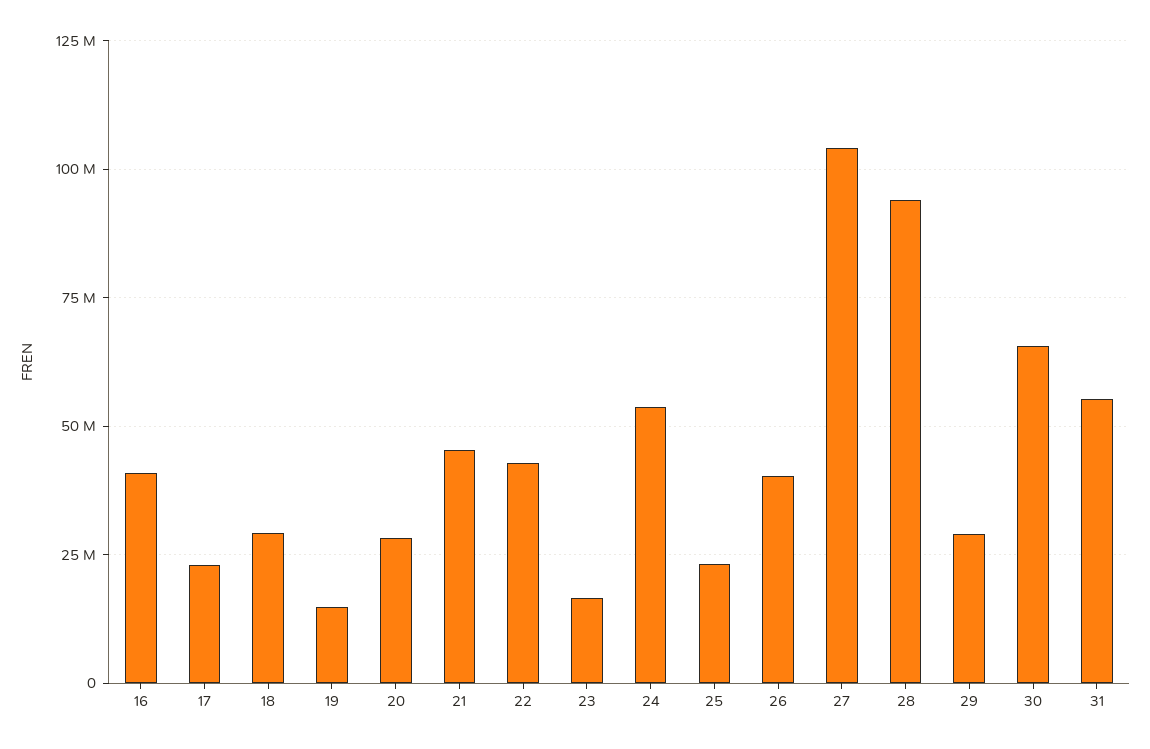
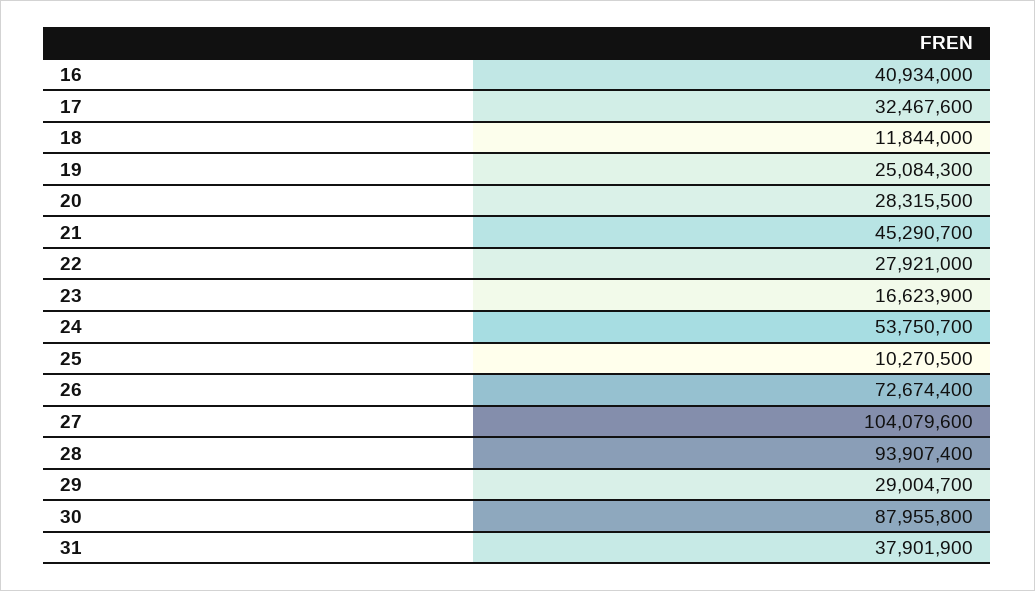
  {
    "16": 40934000,
-   "17": 22500000,
+   "17": 32467600,
-   "18": 30000000,
+   "18": 11844000,
-   "19": 15000000,
+   "19": 25084300,
    "20": 28315500,
    "21": 45290700,
-   "22": 42500000,
+   "22": 27921000,
    "23": 16623900,
    "24": 53750700,
-   "25": 22500000,
+   "25": 10270500,
-   "26": 40000000,
+   "26": 72674400,
    "27": 104079600,
    "28": 93907400,
    "29": 29004700,
-   "30": 65000000,
+   "30": 87955800,
-   "31": 55000000
+   "31": 37901900
  }

